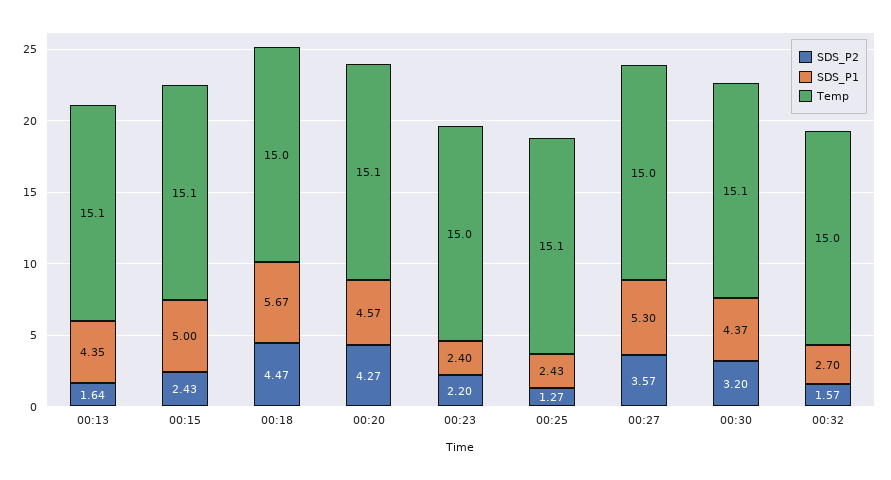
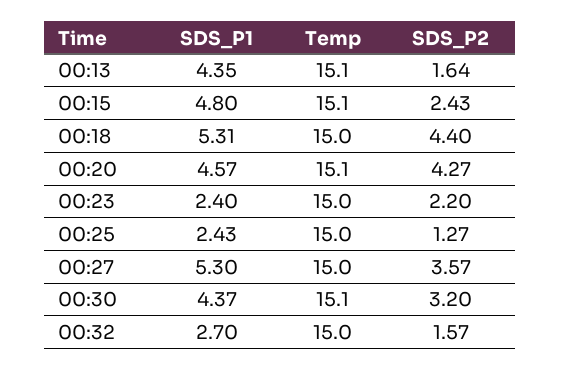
  {
    "SDS_P2": {
      "00:13": 1.64,
      "00:15": 2.43,
-     "00:18": 4.47,
+     "00:18": 4.4,
      "00:20": 4.27,
      "00:23": 2.2,
      "00:25": 1.27,
      "00:27": 3.57,
      "00:30": 3.2,
      "00:32": 1.57
    },
    "SDS_P1": {
      "00:13": 4.35,
-     "00:15": 5,
+     "00:15": 4.8,
-     "00:18": 5.67,
+     "00:18": 5.31,
      "00:20": 4.57,
      "00:23": 2.4,
      "00:25": 2.43,
      "00:27": 5.3,
      "00:30": 4.37,
      "00:32": 2.7
    },
    "Temp": {
      "00:13": 15.1,
      "00:15": 15.1,
      "00:18": 15,
      "00:20": 15.1,
      "00:23": 15,
-     "00:25": 15.1,
+     "00:25": 15,
      "00:27": 15,
      "00:30": 15.1,
      "00:32": 15
    }
  }

